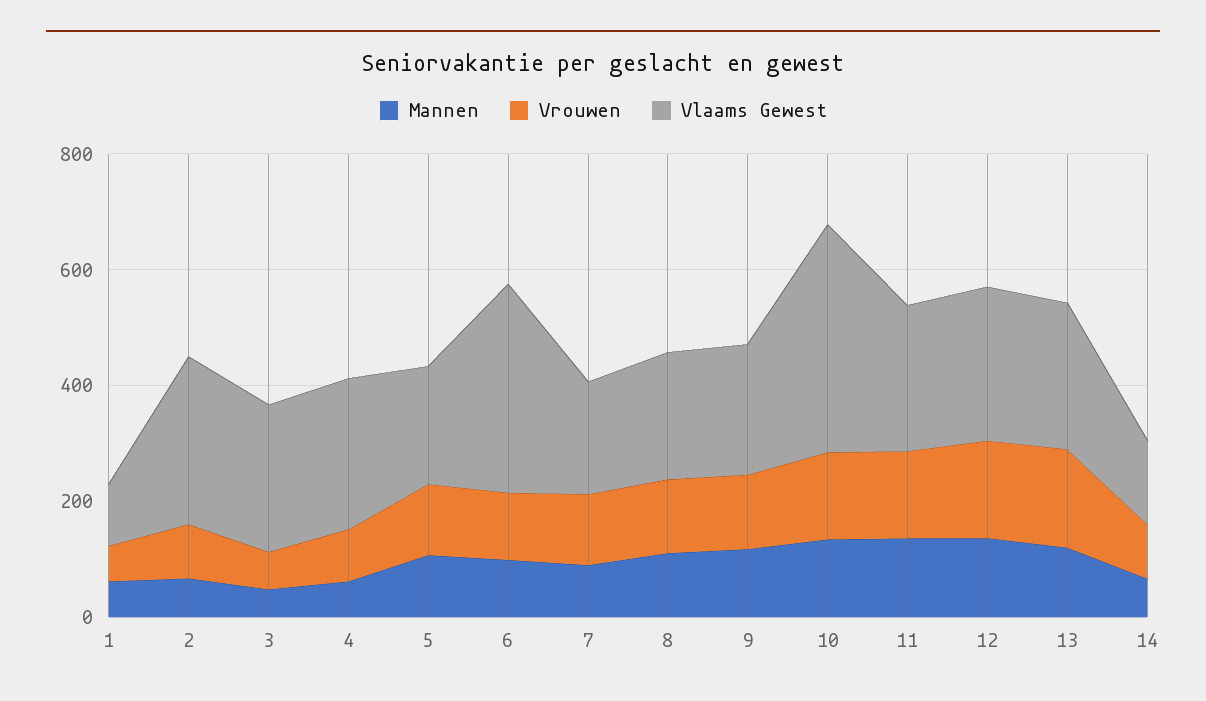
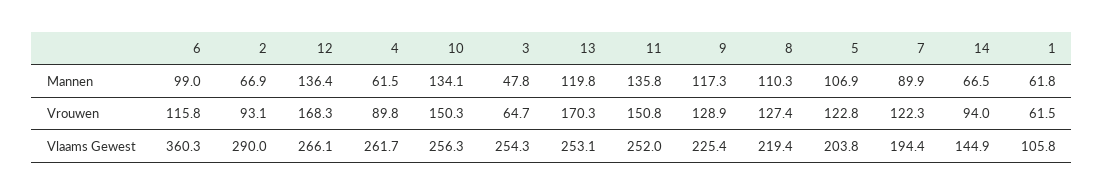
  {
    "Mannen": {
      "1": 61.8,
      "2": 66.9,
      "3": 47.8,
      "4": 61.5,
      "5": 106.9,
      "6": 99,
      "7": 89.9,
      "8": 110.3,
      "9": 117.3,
      "10": 134.1,
      "11": 135.8,
      "12": 136.4,
      "13": 119.8,
      "14": 66.5
    },
    "Vrouwen": {
      "1": 61.5,
      "2": 93.1,
      "3": 64.7,
      "4": 89.8,
      "5": 122.8,
      "6": 115.8,
      "7": 122.3,
      "8": 127.4,
      "9": 128.9,
      "10": 150.3,
      "11": 150.8,
      "12": 168.3,
      "13": 170.3,
      "14": 94
    },
    "Vlaams Gewest": {
      "1": 105.8,
      "2": 290,
      "3": 254.3,
      "4": 261.7,
      "5": 203.8,
      "6": 360.3,
      "7": 194.4,
      "8": 219.4,
      "9": 225.4,
-     "10": 400,
+     "10": 256.3,
      "11": 252,
      "12": 266.1,
      "13": 253.1,
      "14": 144.9
    }
  }

